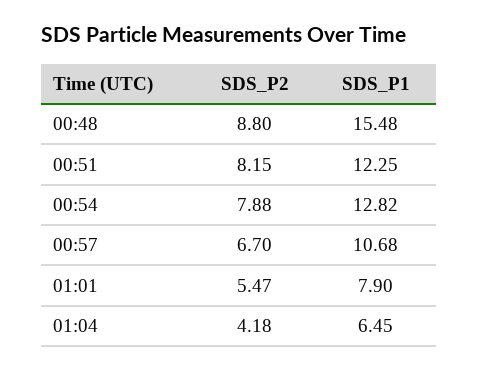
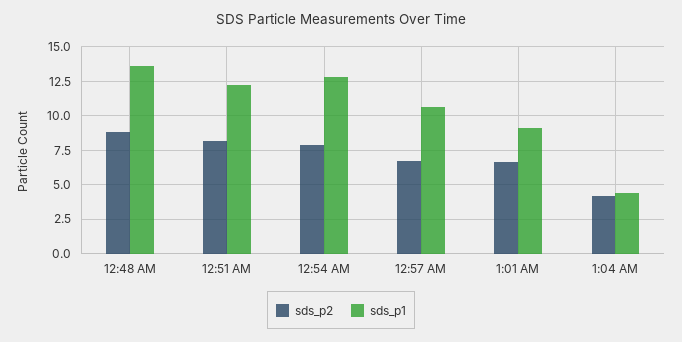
  {
    "SDS_P2": {
      "00:48": 8.8,
      "00:51": 8.15,
      "00:54": 7.88,
      "00:57": 6.7,
-     "01:01": 5.47,
+     "01:01": 6.5,
      "01:04": 4.18
    },
    "SDS_P1": {
-     "00:48": 15.48,
+     "00:48": 13.5,
      "00:51": 12.25,
      "00:54": 12.82,
      "00:57": 10.68,
-     "01:01": 7.9,
+     "01:01": 9,
-     "01:04": 6.45
+     "01:04": 4.5
    }
  }

